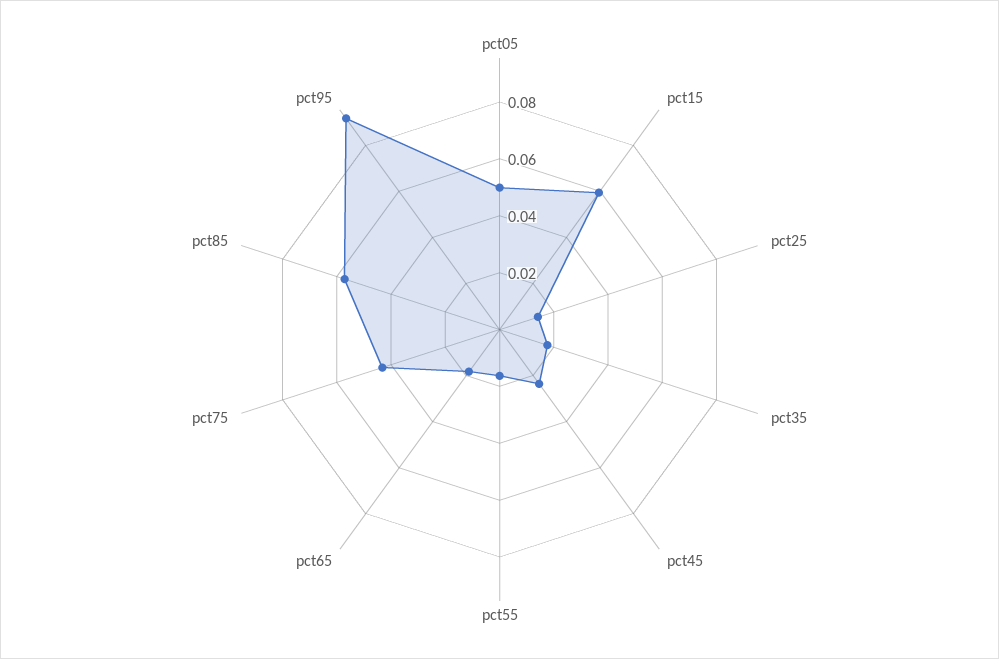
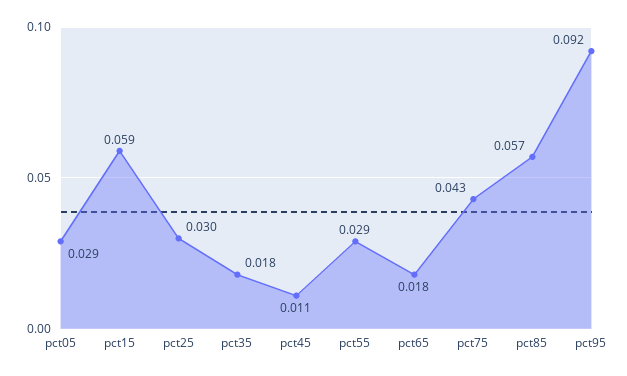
  {
-   "pct05": 0.05,
+   "pct05": 0.029,
    "pct15": 0.059,
-   "pct25": 0.015,
+   "pct25": 0.03,
    "pct35": 0.018,
-   "pct45": 0.025,
+   "pct45": 0.011,
-   "pct55": 0.015,
+   "pct55": 0.029,
    "pct65": 0.018,
    "pct75": 0.043,
    "pct85": 0.057,
    "pct95": 0.092
  }

